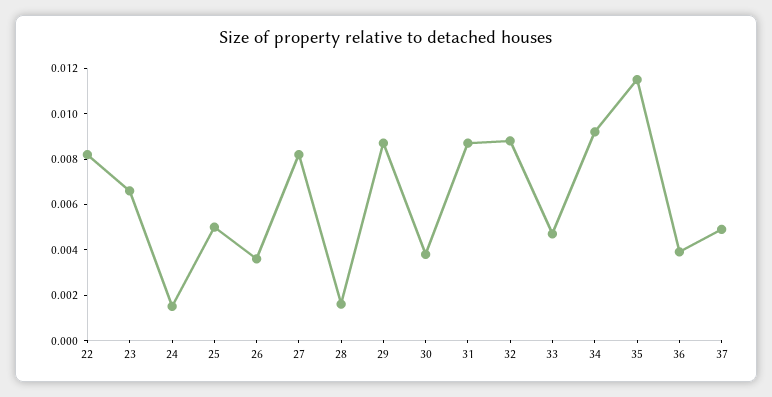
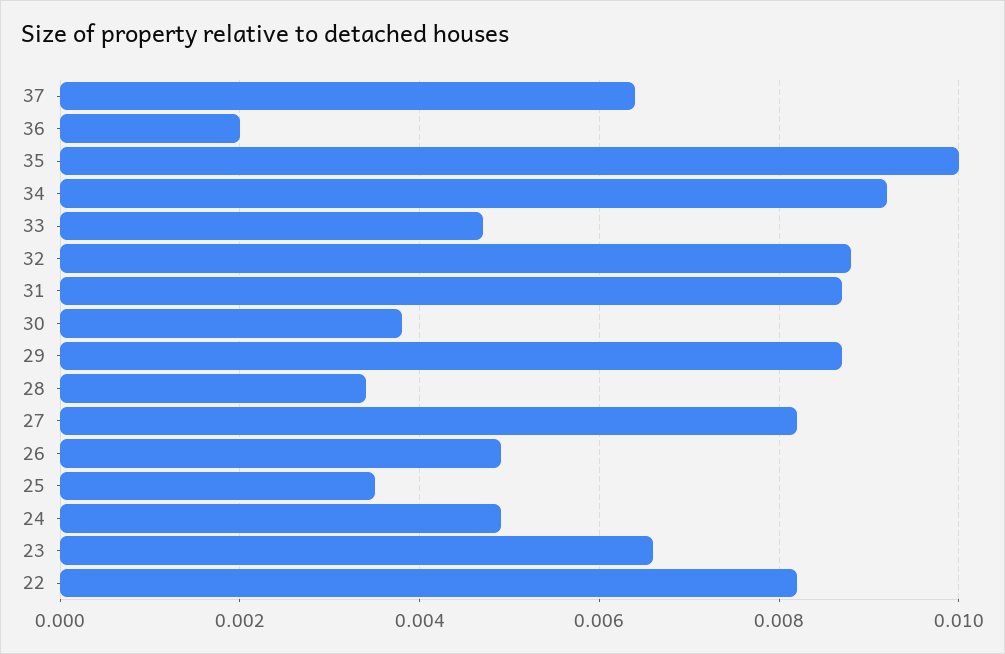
  {
    "22": 0.008,
    "23": 0.0065,
-   "24": 0.0015,
+   "24": 0.005,
-   "25": 0.005,
+   "25": 0.0035,
-   "26": 0.0035,
+   "26": 0.005,
    "27": 0.008,
-   "28": 0.0015,
+   "28": 0.0035,
    "29": 0.0085,
    "30": 0.004,
    "31": 0.0085,
    "32": 0.009,
    "33": 0.0045,
    "34": 0.009,
-   "35": 0.0115,
+   "35": 0.01,
-   "36": 0.004,
+   "36": 0.002,
-   "37": 0.005
+   "37": 0.0065
  }

